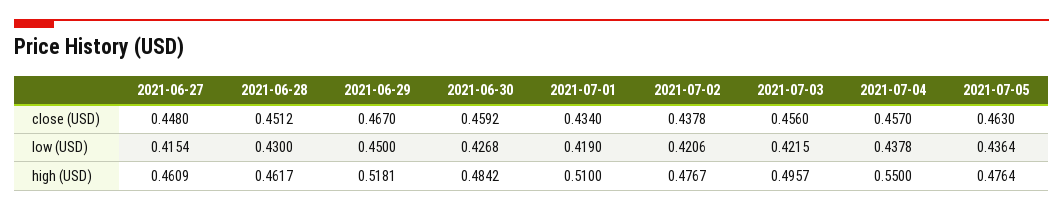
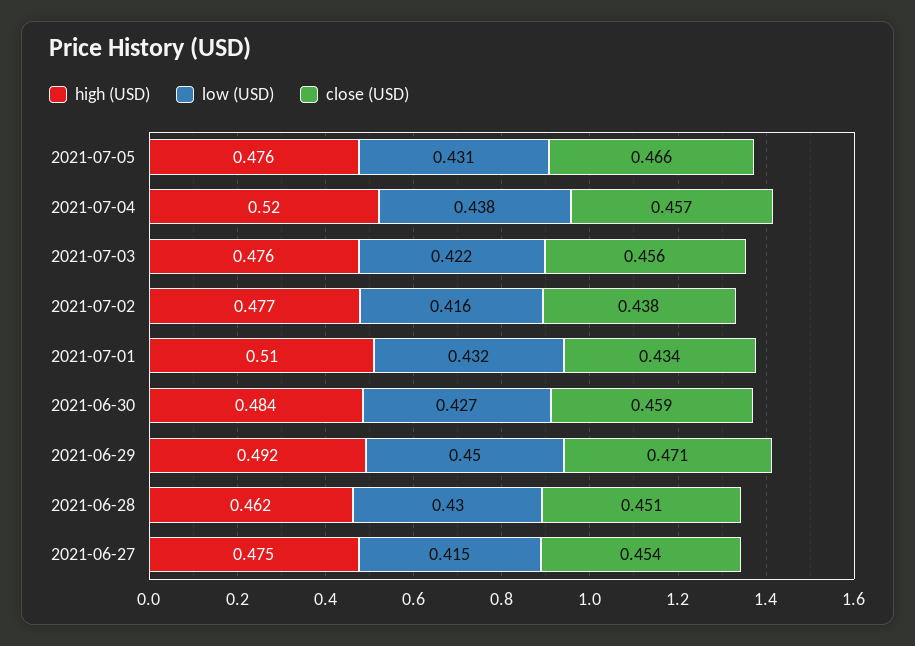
  {
    "close (USD)": {
-     "2021-06-27": 0.448,
+     "2021-06-27": 0.454,
      "2021-06-28": 0.4512,
-     "2021-06-29": 0.467,
+     "2021-06-29": 0.471,
      "2021-06-30": 0.4592,
      "2021-07-01": 0.434,
      "2021-07-02": 0.4378,
      "2021-07-03": 0.456,
      "2021-07-04": 0.457,
-     "2021-07-05": 0.463
+     "2021-07-05": 0.466
    },
    "low (USD)": {
      "2021-06-27": 0.4154,
      "2021-06-28": 0.43,
      "2021-06-29": 0.45,
      "2021-06-30": 0.4268,
-     "2021-07-01": 0.419,
+     "2021-07-01": 0.432,
-     "2021-07-02": 0.4206,
+     "2021-07-02": 0.416,
      "2021-07-03": 0.4215,
      "2021-07-04": 0.4378,
-     "2021-07-05": 0.4364
+     "2021-07-05": 0.431
    },
    "high (USD)": {
-     "2021-06-27": 0.4609,
+     "2021-06-27": 0.475,
      "2021-06-28": 0.4617,
-     "2021-06-29": 0.5181,
+     "2021-06-29": 0.492,
      "2021-06-30": 0.4842,
      "2021-07-01": 0.51,
      "2021-07-02": 0.4767,
-     "2021-07-03": 0.4957,
+     "2021-07-03": 0.476,
-     "2021-07-04": 0.55,
+     "2021-07-04": 0.52,
      "2021-07-05": 0.4764
    }
  }

